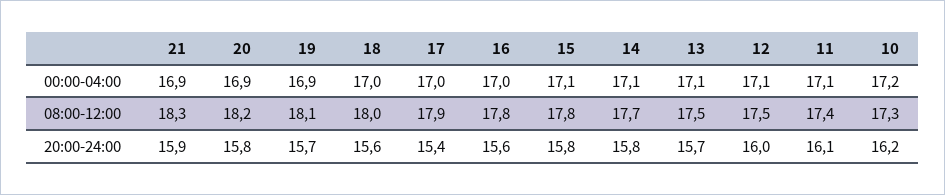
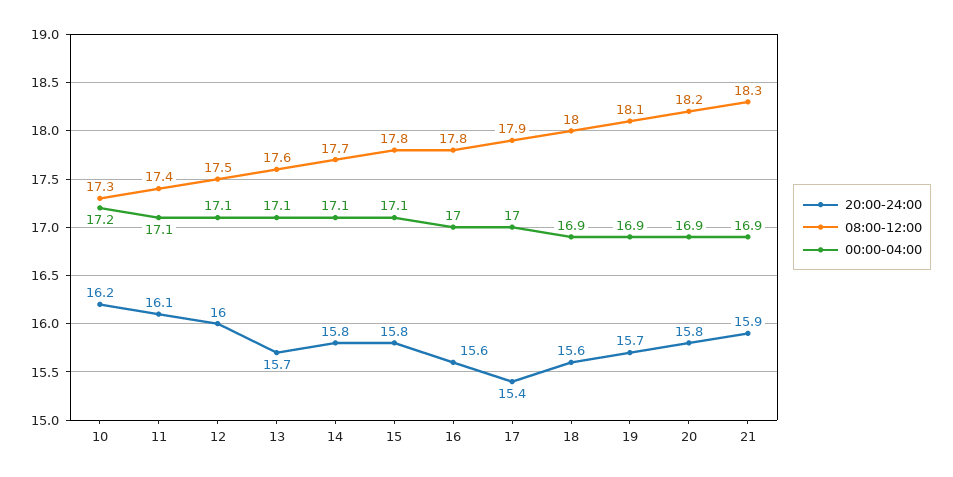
  {
    "00:00-04:00": {
      "21": 16.9,
      "20": 16.9,
      "19": 16.9,
-     "18": 17,
+     "18": 16.9,
      "17": 17,
      "16": 17,
      "15": 17.1,
      "14": 17.1,
      "13": 17.1,
      "12": 17.1,
      "11": 17.1,
      "10": 17.2
    },
    "08:00-12:00": {
      "21": 18.3,
      "20": 18.2,
      "19": 18.1,
      "18": 18,
      "17": 17.9,
      "16": 17.8,
      "15": 17.8,
      "14": 17.7,
-     "13": 17.5,
+     "13": 17.6,
      "12": 17.5,
      "11": 17.4,
      "10": 17.3
    },
    "20:00-24:00": {
      "21": 15.9,
      "20": 15.8,
      "19": 15.7,
      "18": 15.6,
      "17": 15.4,
      "16": 15.6,
      "15": 15.8,
      "14": 15.8,
      "13": 15.7,
      "12": 16,
      "11": 16.1,
      "10": 16.2
    }
  }

